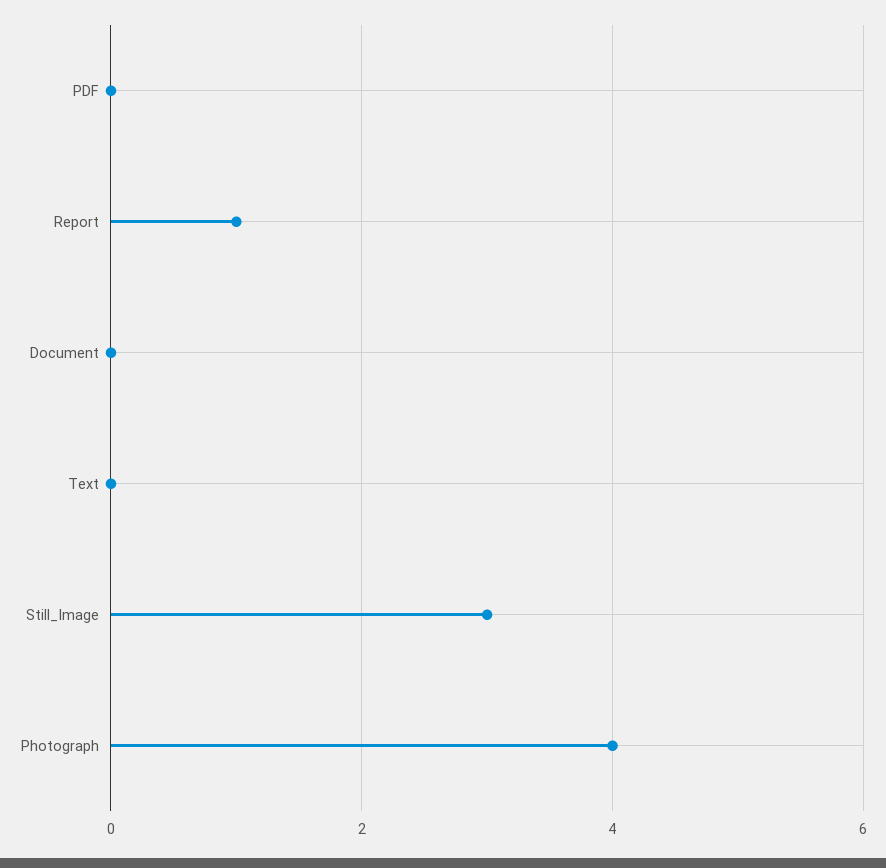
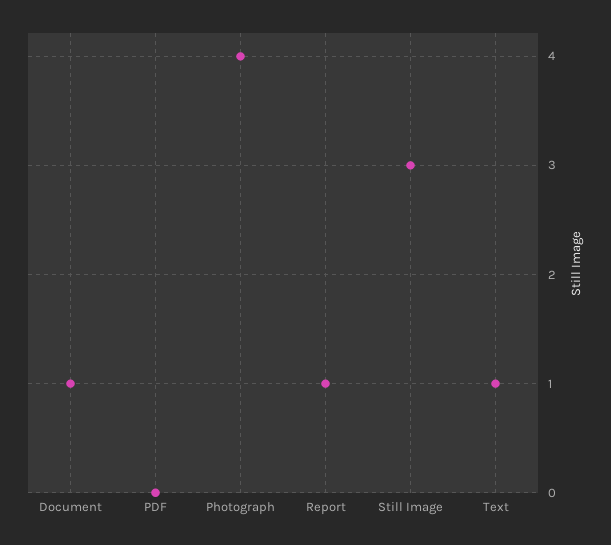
  {
    "PDF": 0,
    "Report": 1,
-   "Document": 0,
+   "Document": 1,
-   "Text": 0,
+   "Text": 1,
    "Still_Image": 3,
    "Photograph": 4
  }

